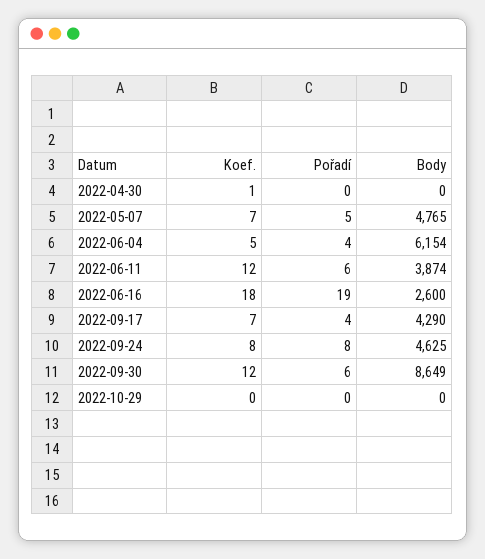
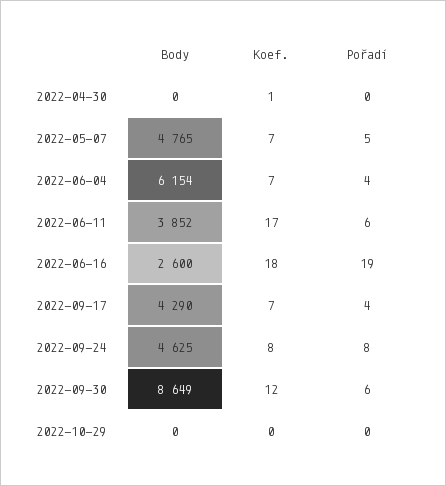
  {
    "Koef.": {
      "2022-04-30": 1,
      "2022-05-07": 7,
-     "2022-06-04": 5,
+     "2022-06-04": 7,
-     "2022-06-11": 12,
+     "2022-06-11": 17,
      "2022-06-16": 18,
      "2022-09-17": 7,
      "2022-09-24": 8,
      "2022-09-30": 12,
      "2022-10-29": 0
    },
    "Pořadí": {
      "2022-04-30": 0,
      "2022-05-07": 5,
      "2022-06-04": 4,
      "2022-06-11": 6,
      "2022-06-16": 19,
      "2022-09-17": 4,
      "2022-09-24": 8,
      "2022-09-30": 6,
      "2022-10-29": 0
    },
    "Body": {
      "2022-04-30": 0,
      "2022-05-07": 4765,
      "2022-06-04": 6154,
-     "2022-06-11": 3874,
+     "2022-06-11": 3852,
      "2022-06-16": 2600,
      "2022-09-17": 4290,
      "2022-09-24": 4625,
      "2022-09-30": 8649,
      "2022-10-29": 0
    }
  }

